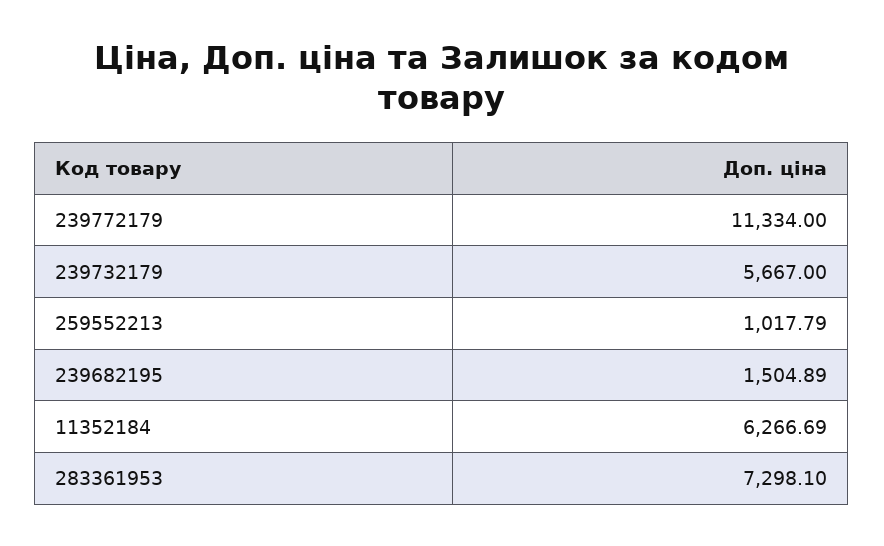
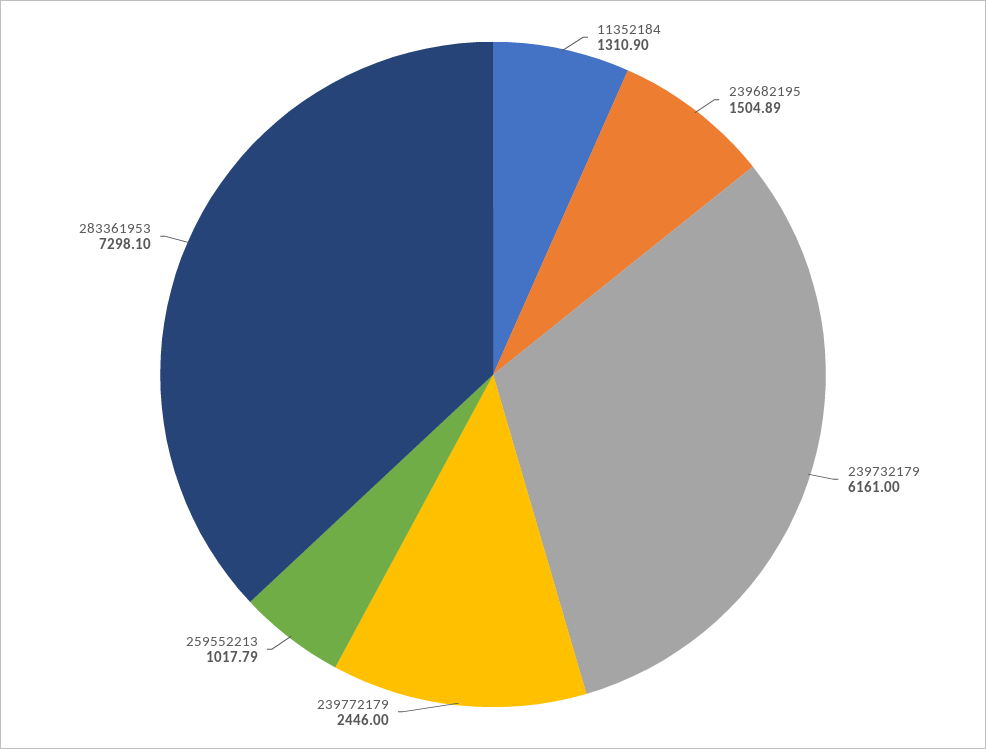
  {
-   "239772179": 11334,
+   "239772179": 2446,
-   "239732179": 5667,
+   "239732179": 6161,
    "259552213": 1017.79,
    "239682195": 1504.89,
-   "11352184": 6266.69,
+   "11352184": 1310.9,
    "283361953": 7298.1
  }

